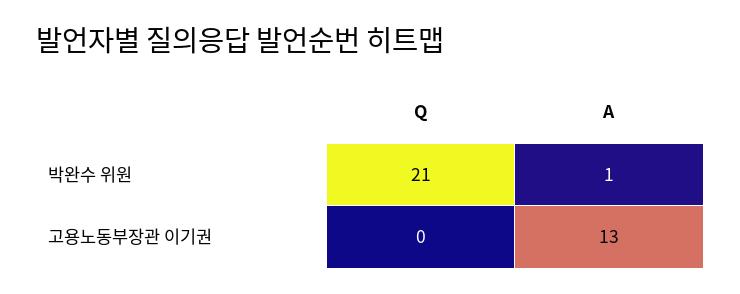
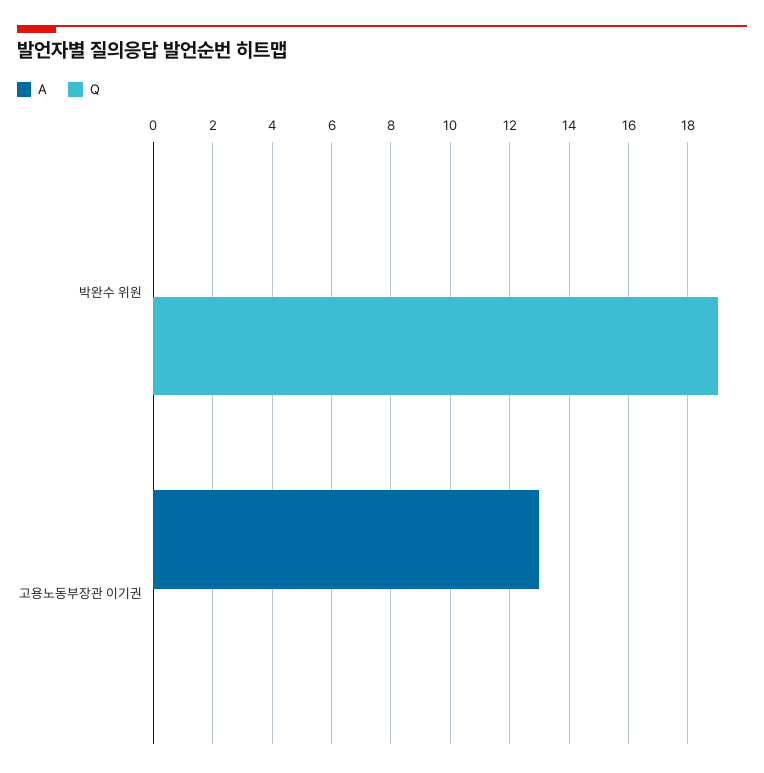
  {
    "Q": {
-     "박완수 위원": 21,
+     "박완수 위원": 19,
      "고용노동부장관 이기권": 0
    },
    "A": {
-     "박완수 위원": 1,
+     "박완수 위원": 0,
      "고용노동부장관 이기권": 13
    }
  }

